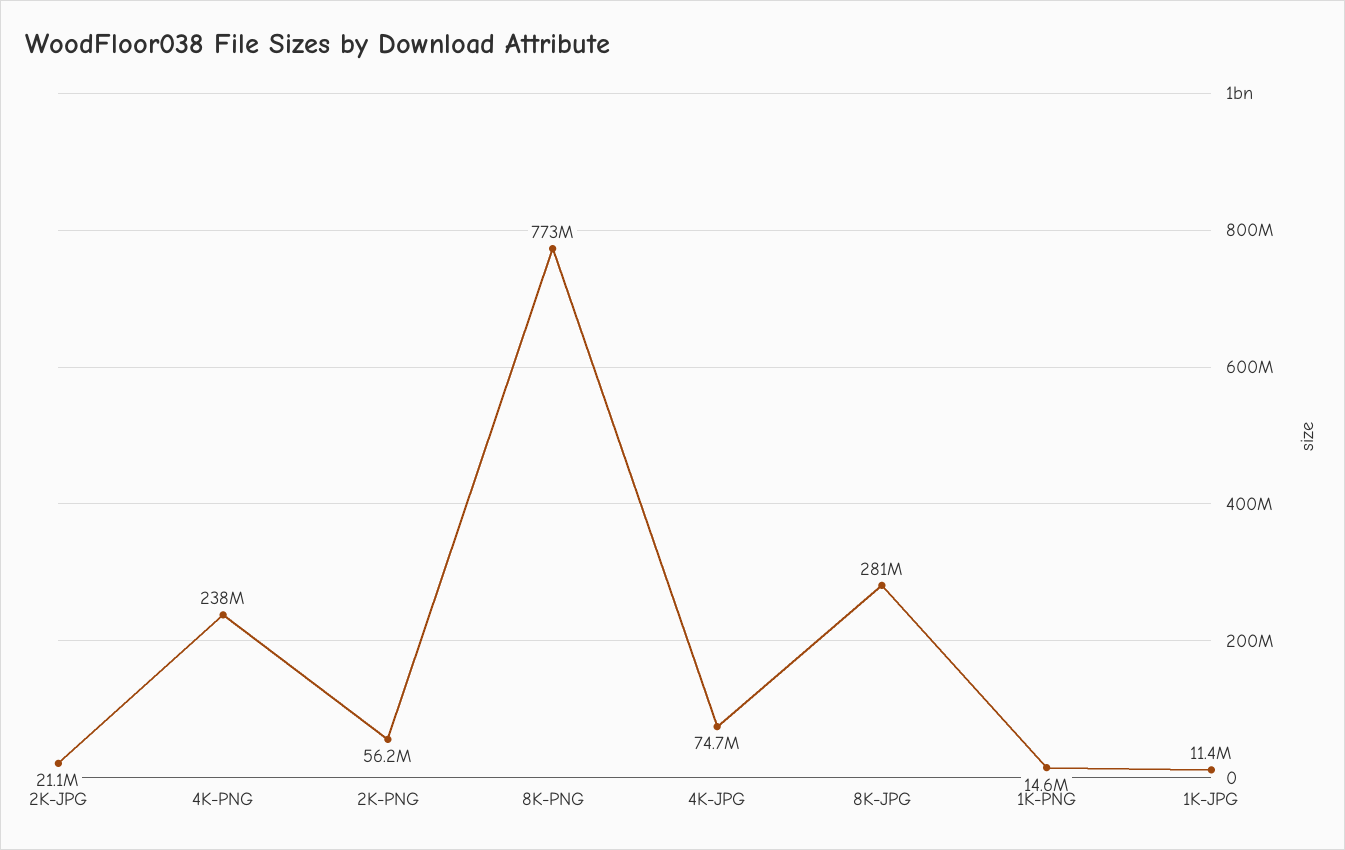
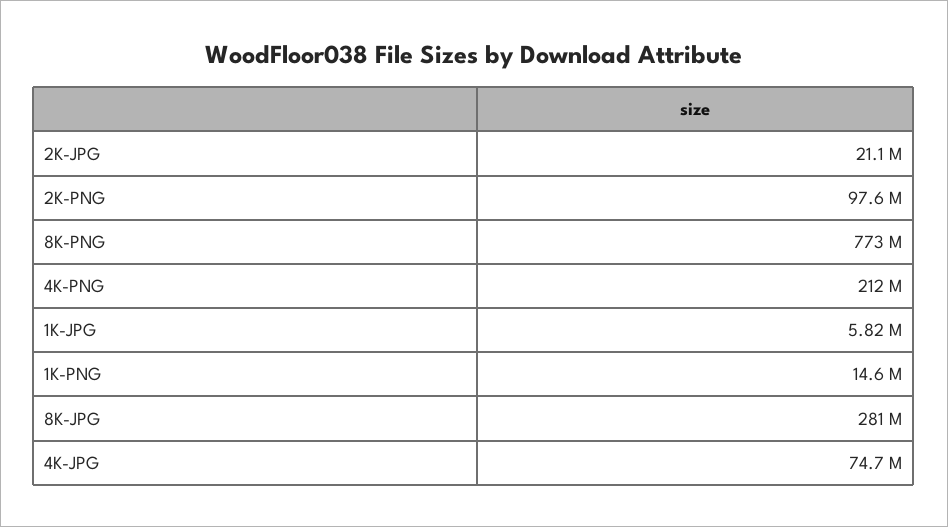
  {
    "2K-JPG": 21100000,
-   "4K-PNG": 238000000,
+   "4K-PNG": 212000000,
-   "2K-PNG": 56200000,
+   "2K-PNG": 97600000,
    "8K-PNG": 773000000,
    "4K-JPG": 74700000,
    "8K-JPG": 281000000,
    "1K-PNG": 14600000,
-   "1K-JPG": 11400000
+   "1K-JPG": 5820000
  }

